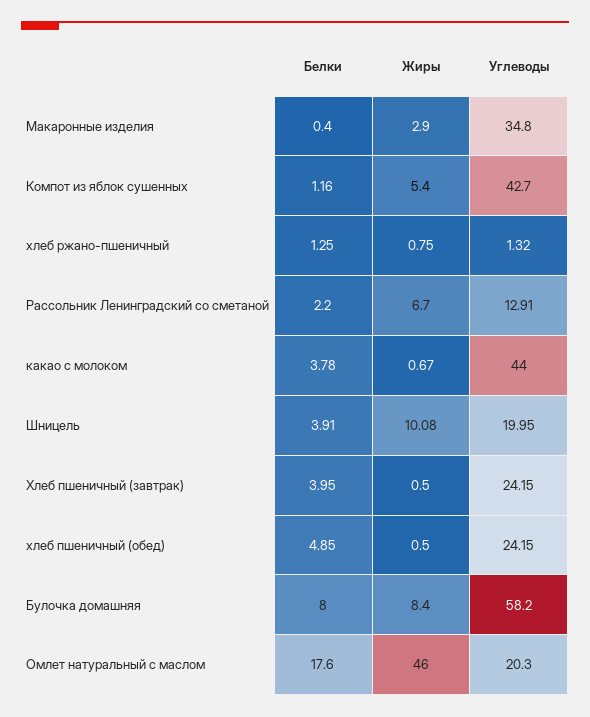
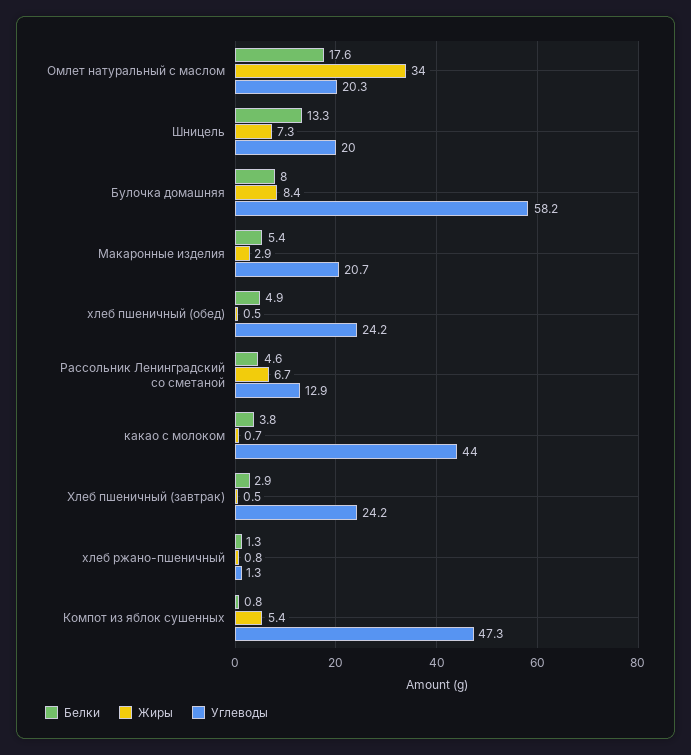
  {
    "Белки": {
-     "Макаронные изделия": 0.4,
+     "Макаронные изделия": 5.4,
-     "Компот из яблок сушенных": 1.16,
+     "Компот из яблок сушенных": 0.8,
      "хлеб ржано-пшеничный": 1.25,
-     "Рассольник Ленинградский со сметаной": 2.2,
+     "Рассольник Ленинградский со сметаной": 4.6,
      "какао с молоком": 3.78,
-     "Шницель": 3.91,
+     "Шницель": 13.3,
-     "Хлеб пшеничный (завтрак)": 3.95,
+     "Хлеб пшеничный (завтрак)": 2.9,
      "хлеб пшеничный (обед)": 4.85,
      "Булочка домашняя": 8,
      "Омлет натуральный с маслом": 17.6
    },
    "Жиры": {
      "Макаронные изделия": 2.9,
      "Компот из яблок сушенных": 5.4,
      "хлеб ржано-пшеничный": 0.75,
      "Рассольник Ленинградский со сметаной": 6.7,
      "какао с молоком": 0.67,
-     "Шницель": 10.08,
+     "Шницель": 7.3,
      "Хлеб пшеничный (завтрак)": 0.5,
      "хлеб пшеничный (обед)": 0.5,
      "Булочка домашняя": 8.4,
-     "Омлет натуральный с маслом": 46
+     "Омлет натуральный с маслом": 34
    },
    "Углеводы": {
-     "Макаронные изделия": 34.8,
+     "Макаронные изделия": 20.7,
-     "Компот из яблок сушенных": 42.7,
+     "Компот из яблок сушенных": 47.3,
      "хлеб ржано-пшеничный": 1.32,
      "Рассольник Ленинградский со сметаной": 12.91,
      "какао с молоком": 44,
      "Шницель": 19.95,
      "Хлеб пшеничный (завтрак)": 24.15,
      "хлеб пшеничный (обед)": 24.15,
      "Булочка домашняя": 58.2,
      "Омлет натуральный с маслом": 20.3
    }
  }

